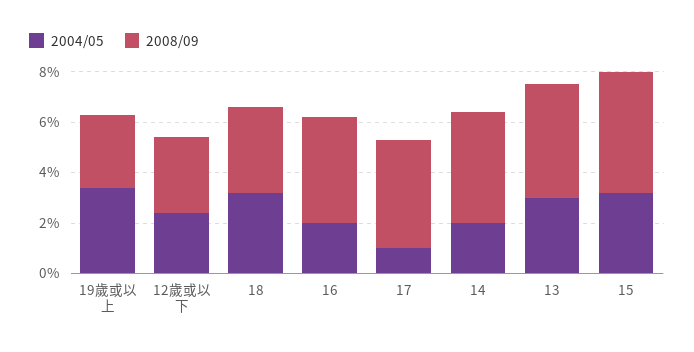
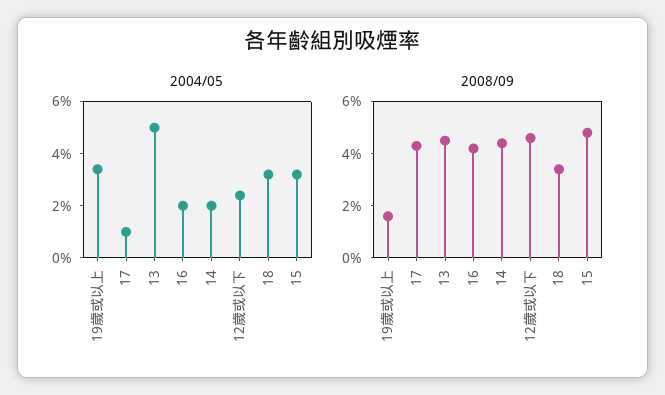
  {
    "2004/05": {
      "19歲或以上": 3.5,
      "12歲或以下": 2.5,
      "18": 3,
      "16": 2,
      "17": 1,
      "14": 2,
-     "13": 3,
+     "13": 5,
      "15": 3
    },
    "2008/09": {
-     "19歲或以上": 3,
+     "19歲或以上": 1.5,
-     "12歲或以下": 3,
+     "12歲或以下": 4.5,
      "18": 3.5,
      "16": 4,
      "17": 4.5,
      "14": 4.5,
      "13": 4.5,
      "15": 5
    }
  }

